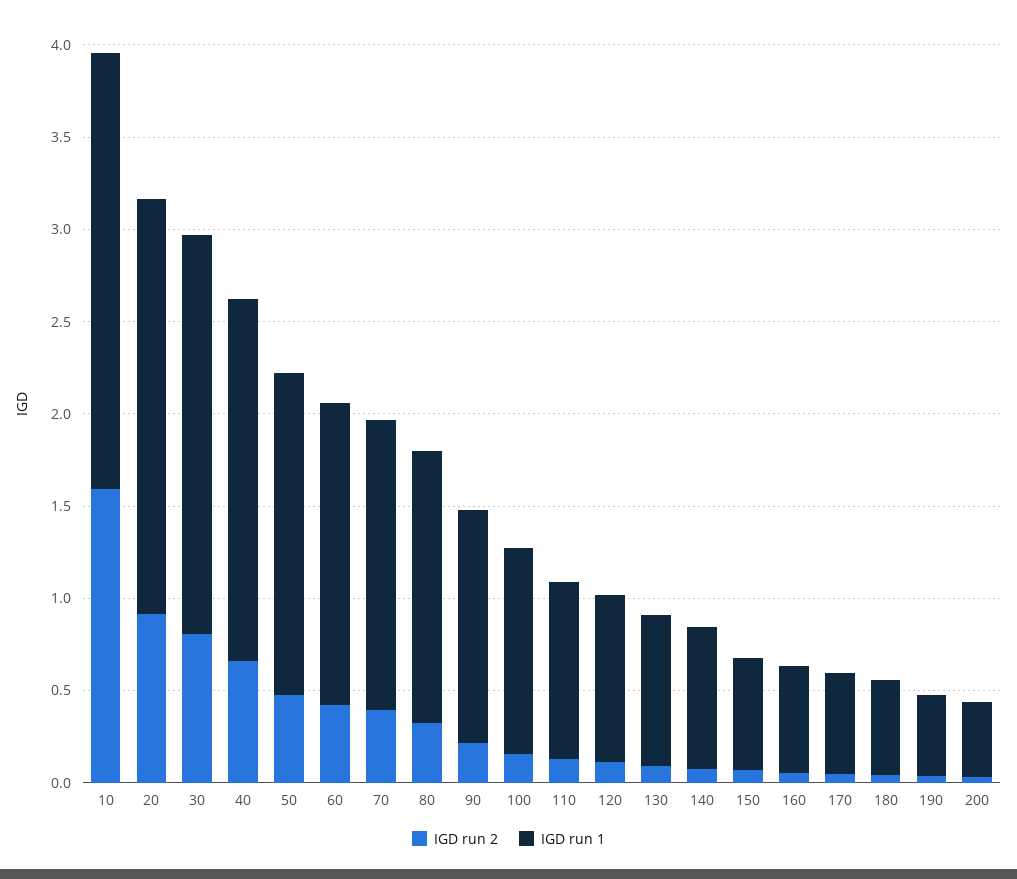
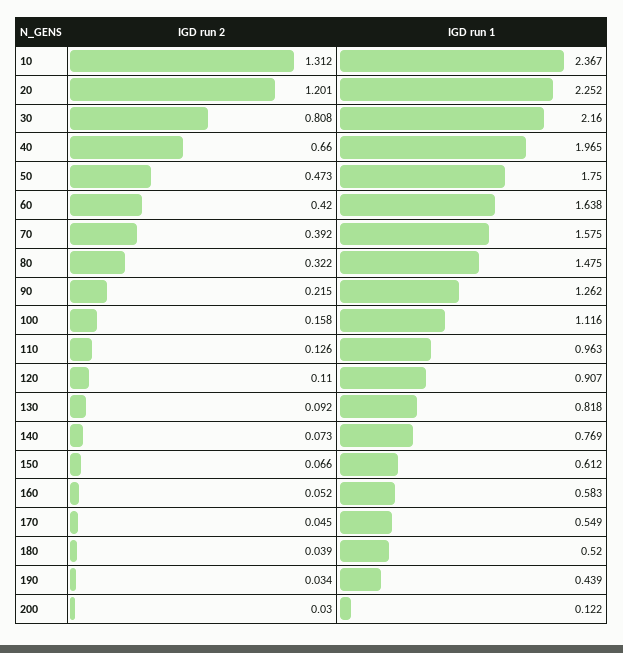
  {
    "IGD run 2": {
-     "10": 1.6,
+     "10": 1.312,
-     "20": 0.9,
+     "20": 1.201,
      "30": 0.808,
      "40": 0.66,
      "50": 0.473,
      "60": 0.42,
      "70": 0.392,
      "80": 0.322,
      "90": 0.215,
      "100": 0.158,
      "110": 0.126,
      "120": 0.11,
      "130": 0.092,
      "140": 0.073,
      "150": 0.066,
      "160": 0.052,
      "170": 0.045,
      "180": 0.039,
      "190": 0.034,
      "200": 0.03
    },
    "IGD run 1": {
      "10": 2.367,
      "20": 2.252,
      "30": 2.16,
      "40": 1.965,
      "50": 1.75,
      "60": 1.638,
      "70": 1.575,
      "80": 1.475,
      "90": 1.262,
      "100": 1.116,
      "110": 0.963,
      "120": 0.907,
      "130": 0.818,
      "140": 0.769,
      "150": 0.612,
      "160": 0.583,
      "170": 0.549,
      "180": 0.52,
      "190": 0.439,
-     "200": 0.4
+     "200": 0.122
    }
  }

